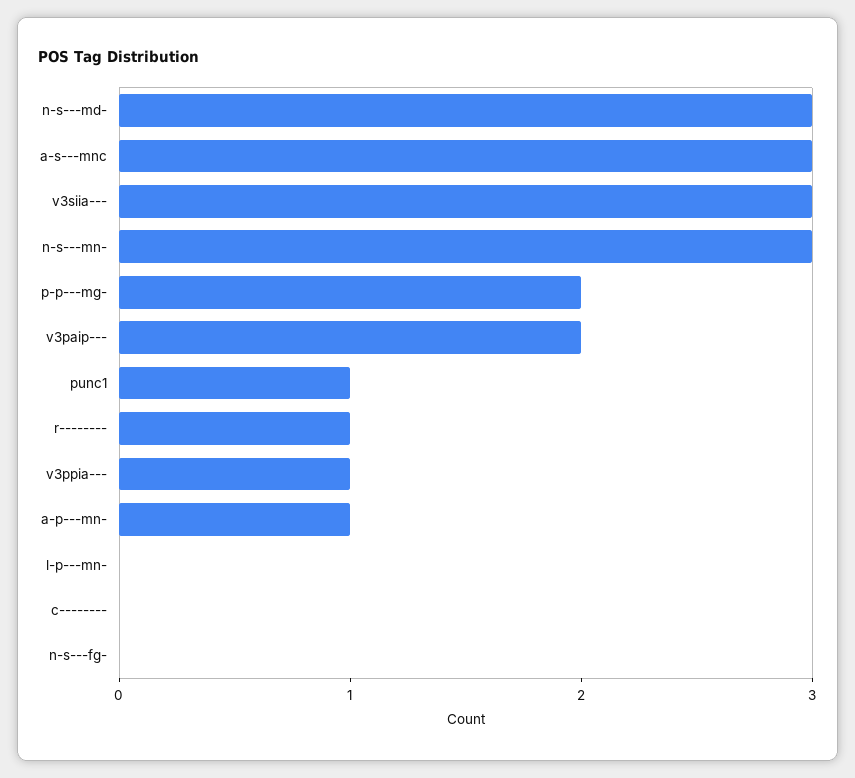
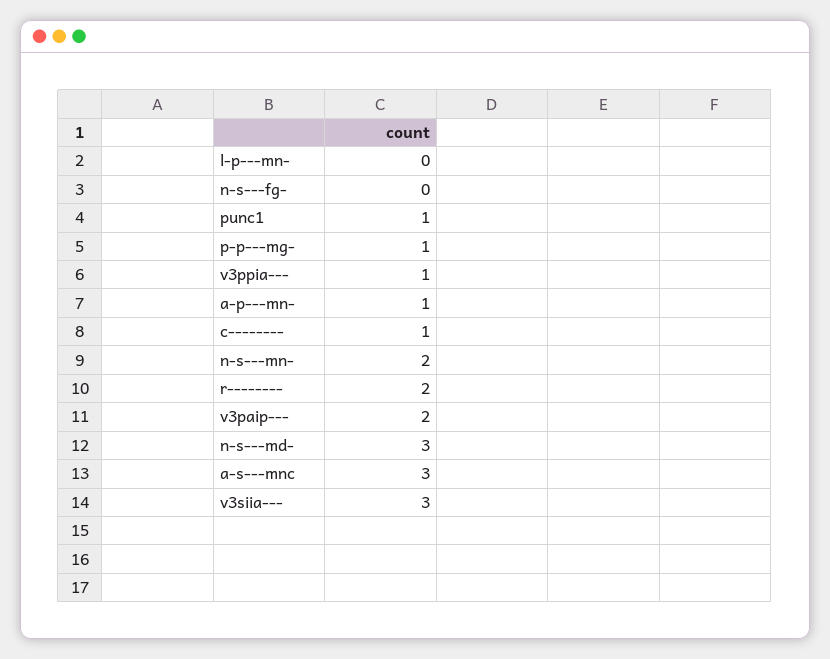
  {
    "n-s---md-": 3,
    "a-s---mnc": 3,
    "v3siia---": 3,
-   "n-s---mn-": 3,
+   "n-s---mn-": 2,
-   "p-p---mg-": 2,
+   "p-p---mg-": 1,
    "v3paip---": 2,
    "punc1": 1,
-   "r--------": 1,
+   "r--------": 2,
    "v3ppia---": 1,
    "a-p---mn-": 1,
    "l-p---mn-": 0,
-   "c--------": 0,
+   "c--------": 1,
    "n-s---fg-": 0
  }

